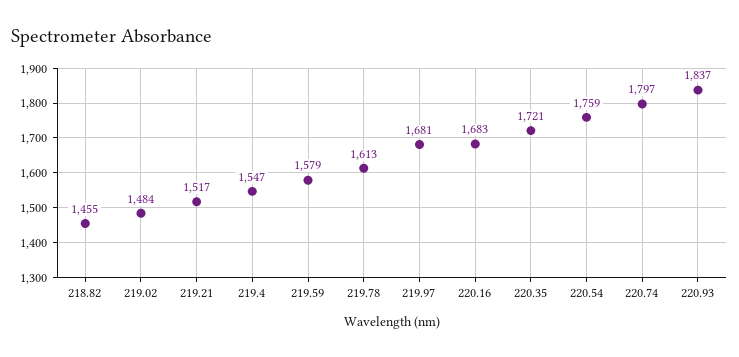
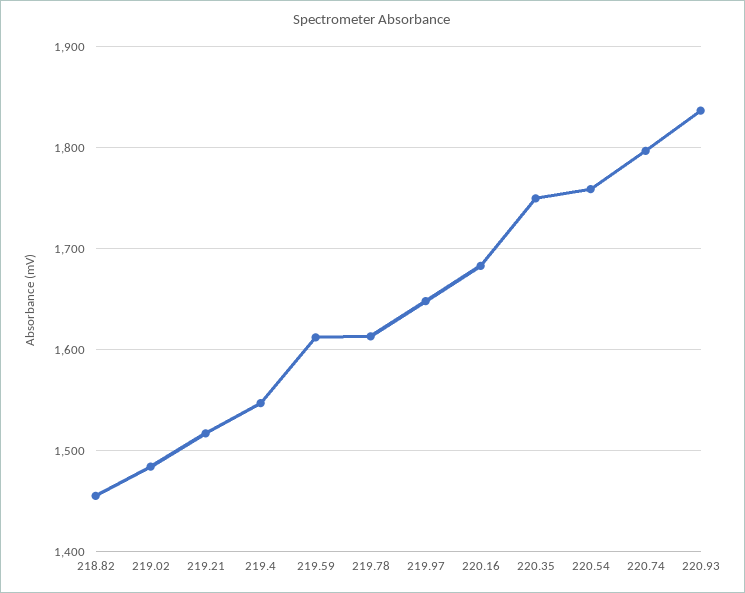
  {
    "218.82": 1455,
    "219.02": 1484,
    "219.21": 1517,
    "219.4": 1547,
-   "219.59": 1579,
+   "219.59": 1610,
    "219.78": 1613,
-   "219.97": 1681,
+   "219.97": 1650,
    "220.16": 1683,
-   "220.35": 1721,
+   "220.35": 1750,
    "220.54": 1759,
    "220.74": 1797,
    "220.93": 1837
  }

